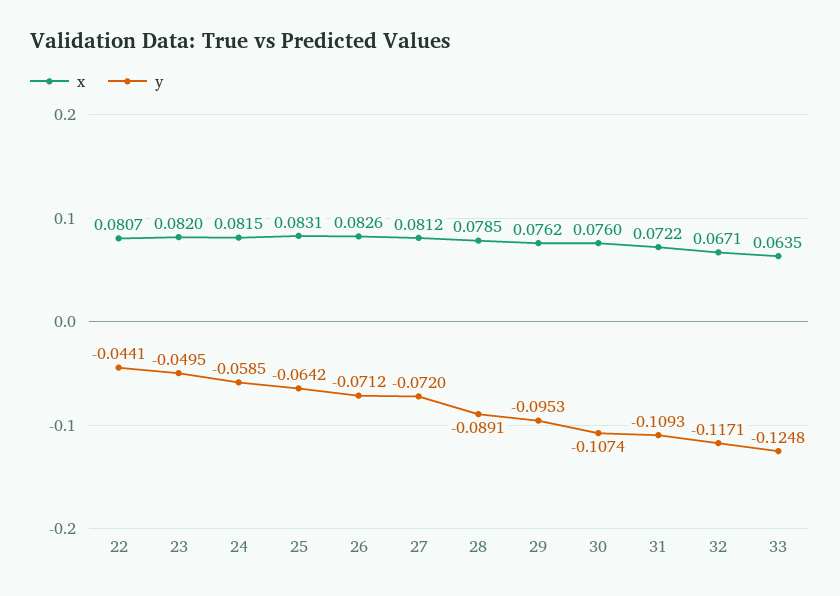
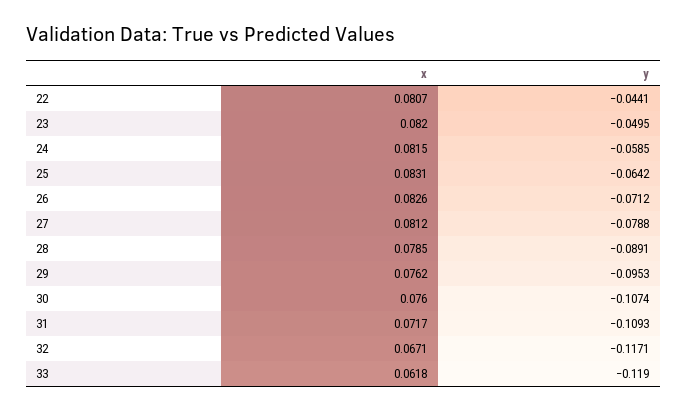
  {
    "x": {
      "22": 0.0807,
      "23": 0.082,
      "24": 0.0815,
      "25": 0.0831,
      "26": 0.0826,
      "27": 0.0812,
      "28": 0.0785,
      "29": 0.0762,
      "30": 0.076,
-     "31": 0.0722,
+     "31": 0.0717,
      "32": 0.0671,
-     "33": 0.0635
+     "33": 0.0618
    },
    "y": {
      "22": -0.0441,
      "23": -0.0495,
      "24": -0.0585,
      "25": -0.0642,
      "26": -0.0712,
-     "27": -0.072,
+     "27": -0.0788,
      "28": -0.0891,
      "29": -0.0953,
      "30": -0.1074,
      "31": -0.1093,
      "32": -0.1171,
-     "33": -0.1248
+     "33": -0.119
    }
  }

